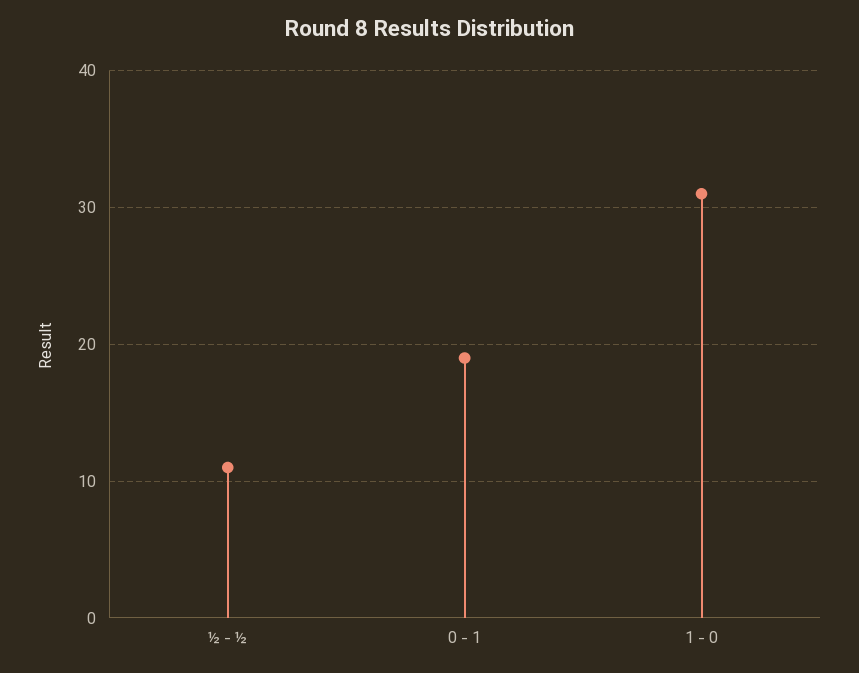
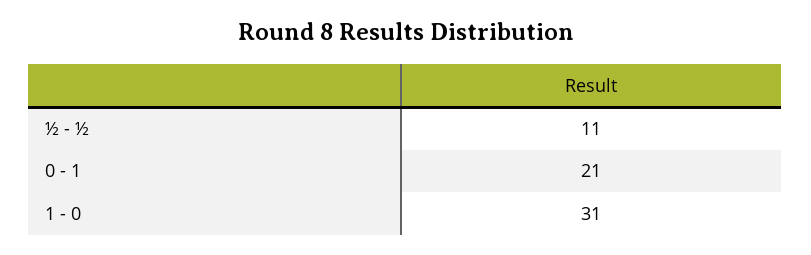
  {
    "½ - ½": 11,
-   "0 - 1": 19,
+   "0 - 1": 21,
    "1 - 0": 31
  }

